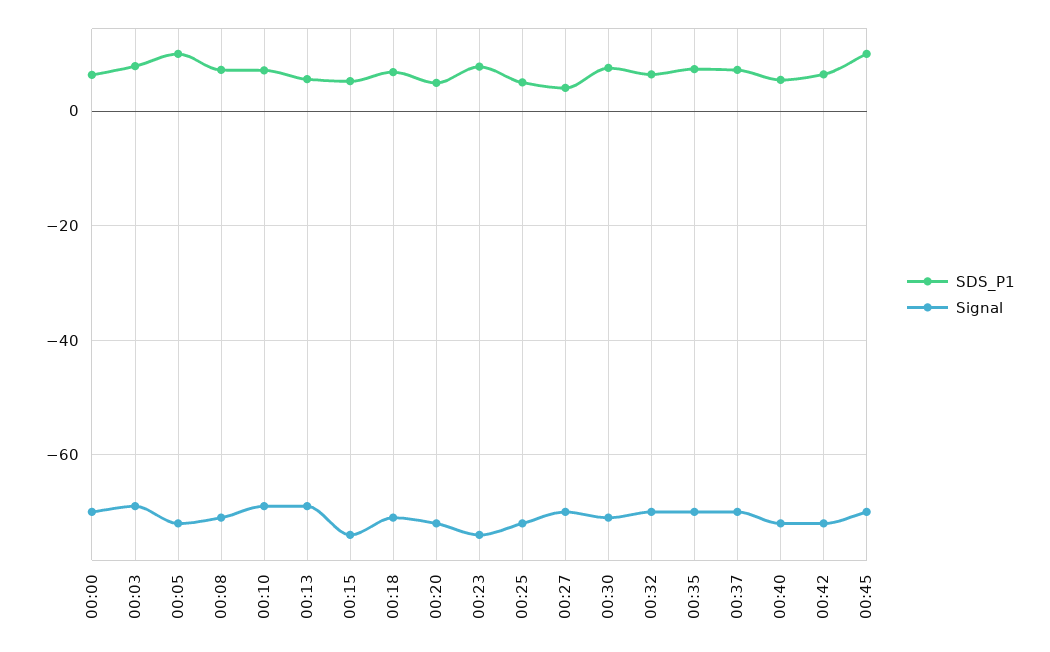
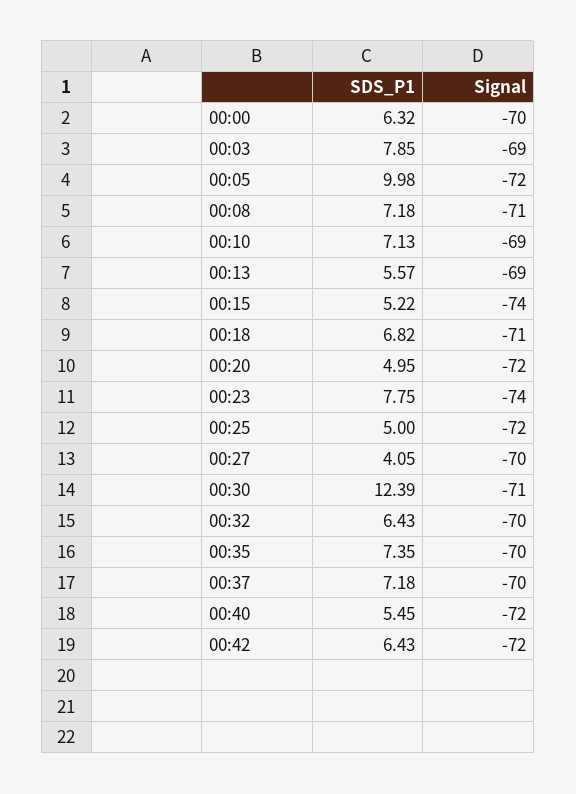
  {
    "SDS_P1": {
      "00:00": 6.32,
      "00:03": 7.85,
      "00:05": 9.98,
      "00:08": 7.18,
      "00:10": 7.13,
      "00:13": 5.57,
      "00:15": 5.22,
      "00:18": 6.82,
      "00:20": 4.95,
      "00:23": 7.75,
      "00:25": 5,
      "00:27": 4.05,
-     "00:30": 8,
+     "00:30": 12.39,
      "00:32": 6.43,
      "00:35": 7.35,
      "00:37": 7.18,
      "00:40": 5.45,
-     "00:42": 6.43,
+     "00:42": 6.43
-     "00:45": 10
    },
    "Signal": {
      "00:00": -70,
      "00:03": -69,
      "00:05": -72,
      "00:08": -71,
      "00:10": -69,
      "00:13": -69,
      "00:15": -74,
      "00:18": -71,
      "00:20": -72,
      "00:23": -74,
      "00:25": -72,
      "00:27": -70,
      "00:30": -71,
      "00:32": -70,
      "00:35": -70,
      "00:37": -70,
      "00:40": -72,
-     "00:42": -72,
+     "00:42": -72
-     "00:45": -70
    }
  }

